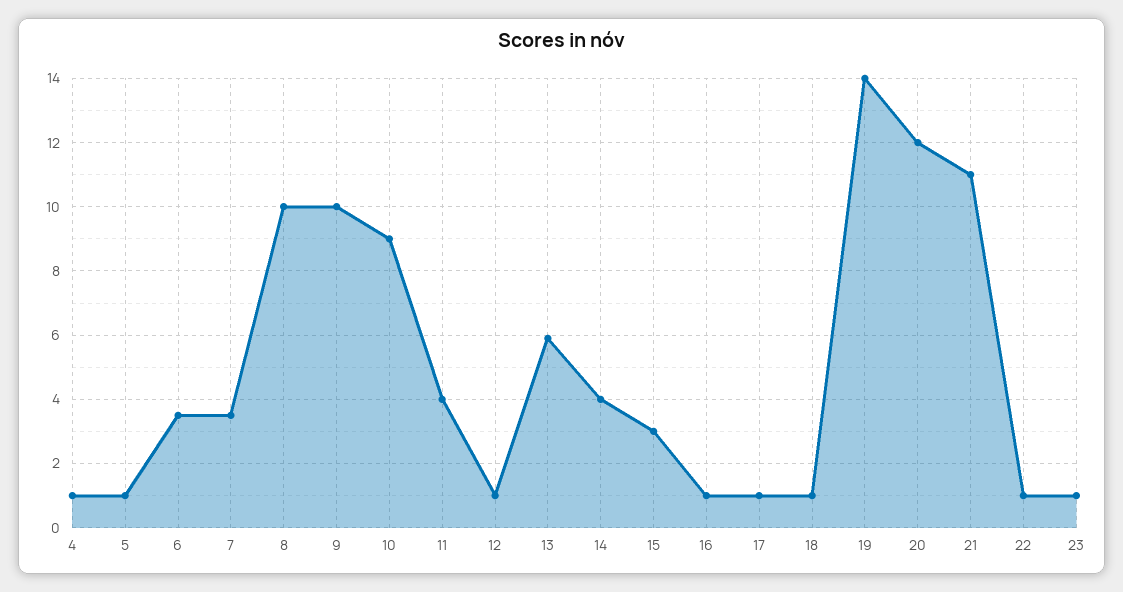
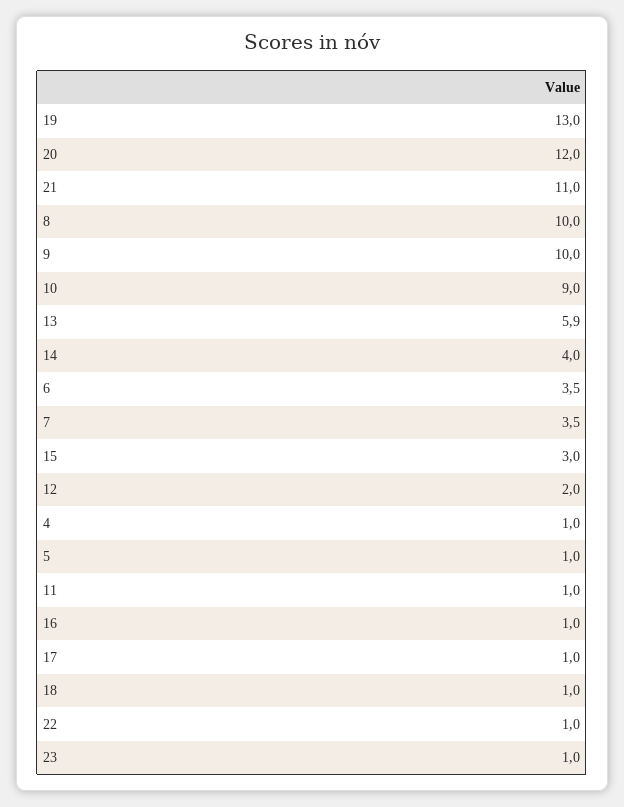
  {
    "4": 1,
    "5": 1,
    "6": 3.5,
    "7": 3.5,
    "8": 10,
    "9": 10,
    "10": 9,
-   "11": 4,
+   "11": 1,
-   "12": 1,
+   "12": 2,
    "13": 5.9,
    "14": 4,
    "15": 3,
    "16": 1,
    "17": 1,
    "18": 1,
-   "19": 14,
+   "19": 13,
    "20": 12,
    "21": 11,
    "22": 1,
    "23": 1
  }

